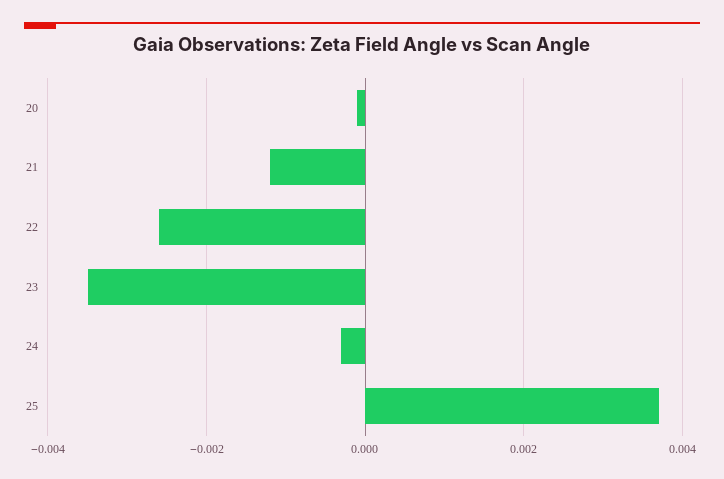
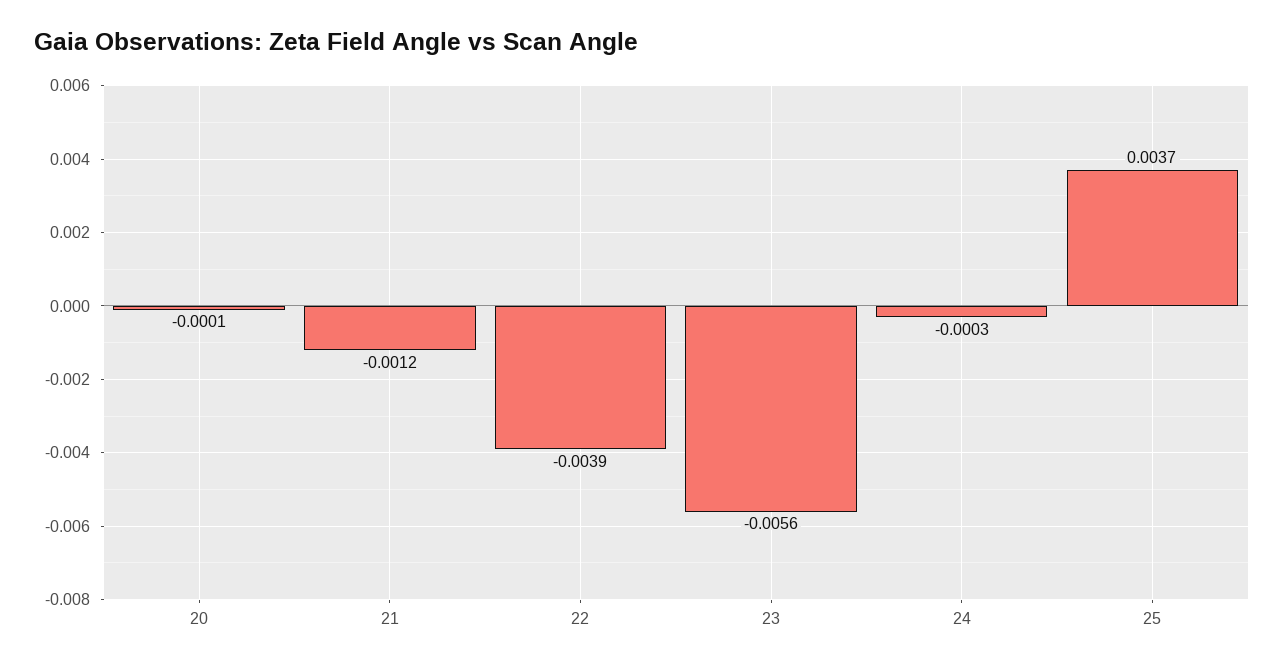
  {
    "20": -0.0001,
    "21": -0.0012,
-   "22": -0.0025,
+   "22": -0.0039,
-   "23": -0.0035,
+   "23": -0.0056,
    "24": -0.0003,
    "25": 0.0037
  }

